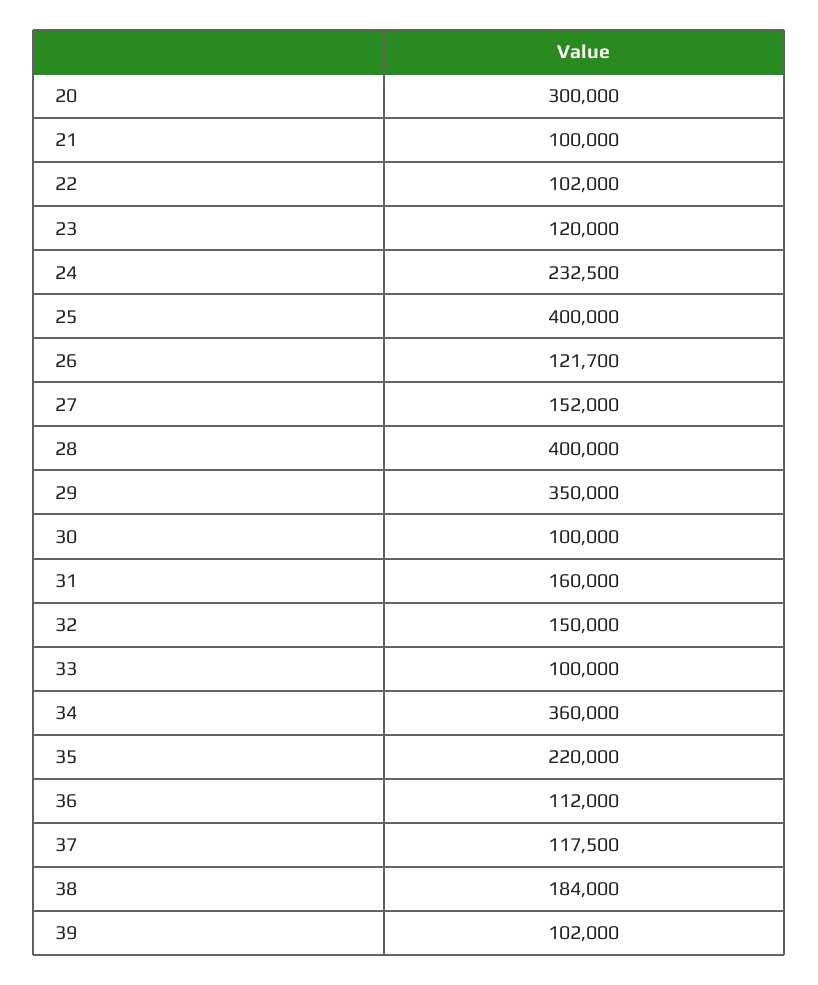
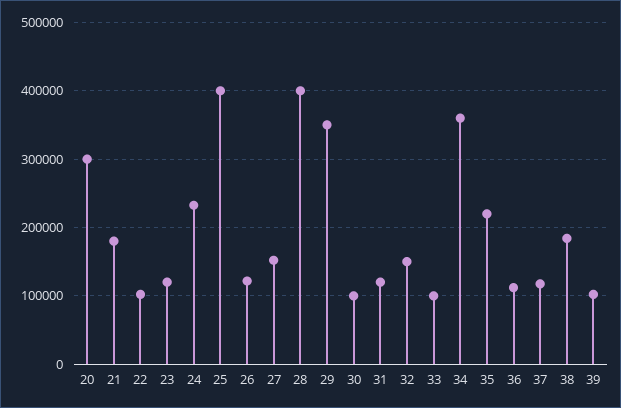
  {
    "20": 300000,
-   "21": 100000,
+   "21": 180000,
    "22": 102000,
    "23": 120000,
    "24": 232500,
    "25": 400000,
    "26": 121700,
    "27": 152000,
    "28": 400000,
    "29": 350000,
    "30": 100000,
-   "31": 160000,
+   "31": 120000,
    "32": 150000,
    "33": 100000,
    "34": 360000,
    "35": 220000,
    "36": 112000,
    "37": 117500,
    "38": 184000,
    "39": 102000
  }

